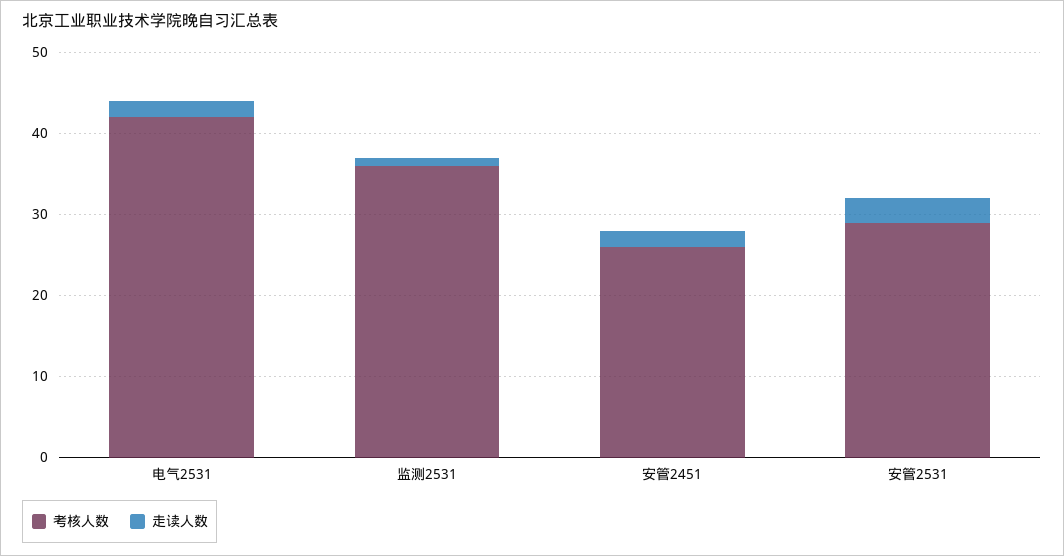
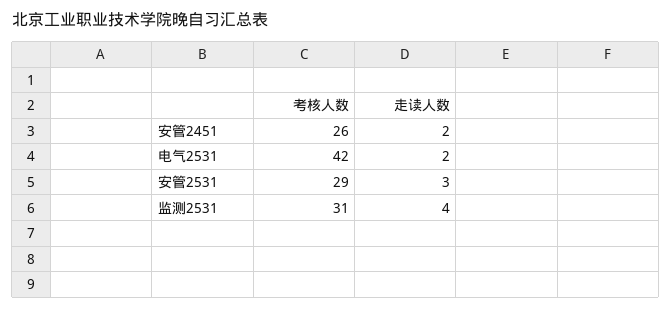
  {
    "考核人数": {
      "电气2531": 42,
-     "监测2531": 36,
+     "监测2531": 31,
      "安管2451": 26,
      "安管2531": 29
    },
    "走读人数": {
      "电气2531": 2,
-     "监测2531": 1,
+     "监测2531": 4,
      "安管2451": 2,
      "安管2531": 3
    }
  }

